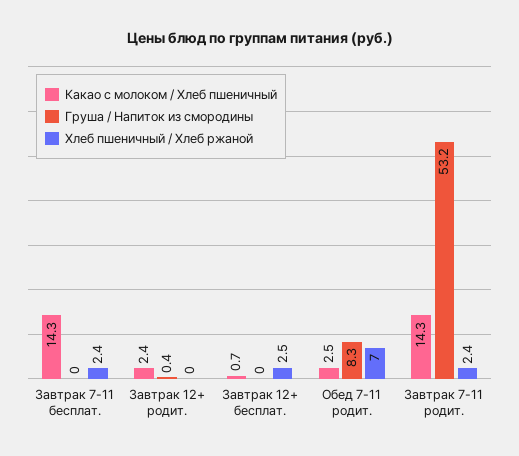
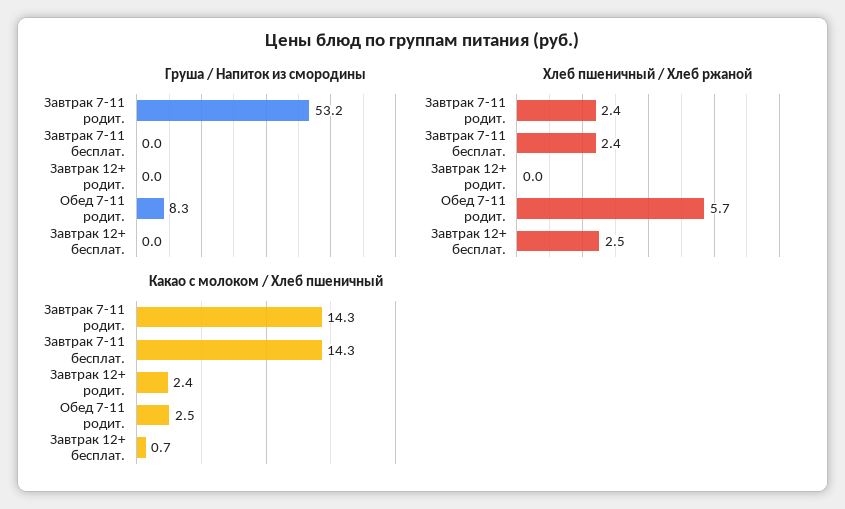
  {
    "Какао с молоком / Хлеб пшеничный": {
      "Завтрак 7-11 бесплат.": 14.3,
      "Завтрак 12+ родит.": 2.4,
      "Завтрак 12+ бесплат.": 0.7,
      "Обед 7-11 родит.": 2.5,
      "Завтрак 7-11 родит.": 14.3
    },
    "Груша / Напиток из смородины": {
      "Завтрак 7-11 бесплат.": 0,
-     "Завтрак 12+ родит.": 0.4,
+     "Завтрак 12+ родит.": 0,
      "Завтрак 12+ бесплат.": 0,
      "Обед 7-11 родит.": 8.3,
      "Завтрак 7-11 родит.": 53.2
    },
    "Хлеб пшеничный / Хлеб ржаной": {
      "Завтрак 7-11 бесплат.": 2.4,
      "Завтрак 12+ родит.": 0,
      "Завтрак 12+ бесплат.": 2.5,
-     "Обед 7-11 родит.": 7,
+     "Обед 7-11 родит.": 5.7,
      "Завтрак 7-11 родит.": 2.4
    }
  }

